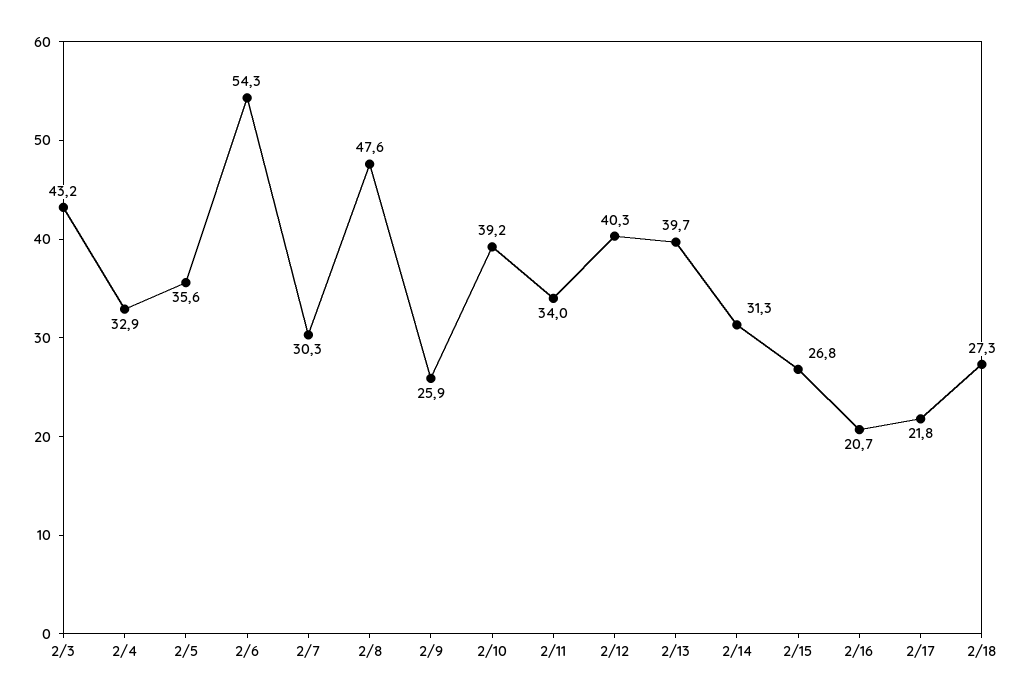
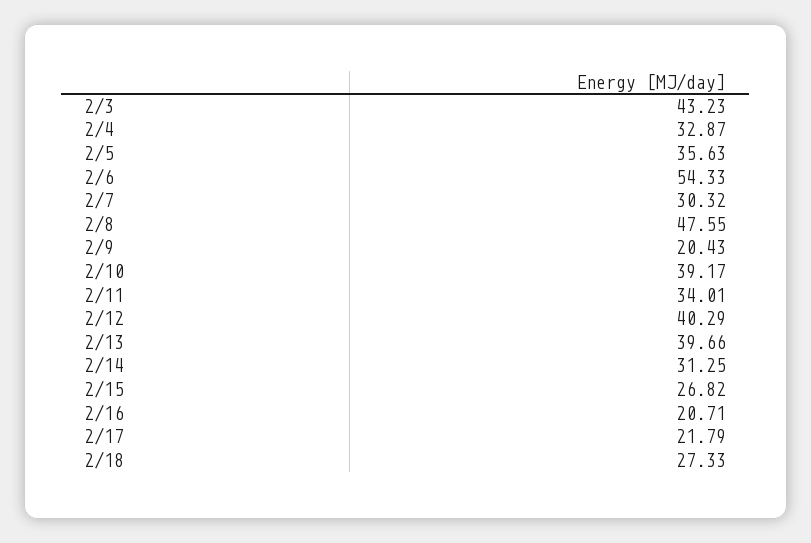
  {
    "2/3": 43.23,
    "2/4": 32.87,
    "2/5": 35.63,
    "2/6": 54.33,
    "2/7": 30.32,
    "2/8": 47.55,
-   "2/9": 25.9,
+   "2/9": 20.43,
    "2/10": 39.17,
    "2/11": 34.01,
    "2/12": 40.29,
    "2/13": 39.66,
    "2/14": 31.25,
    "2/15": 26.82,
    "2/16": 20.71,
    "2/17": 21.79,
    "2/18": 27.33
  }

